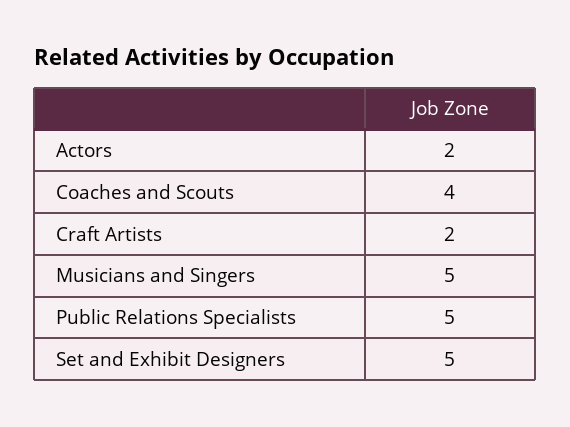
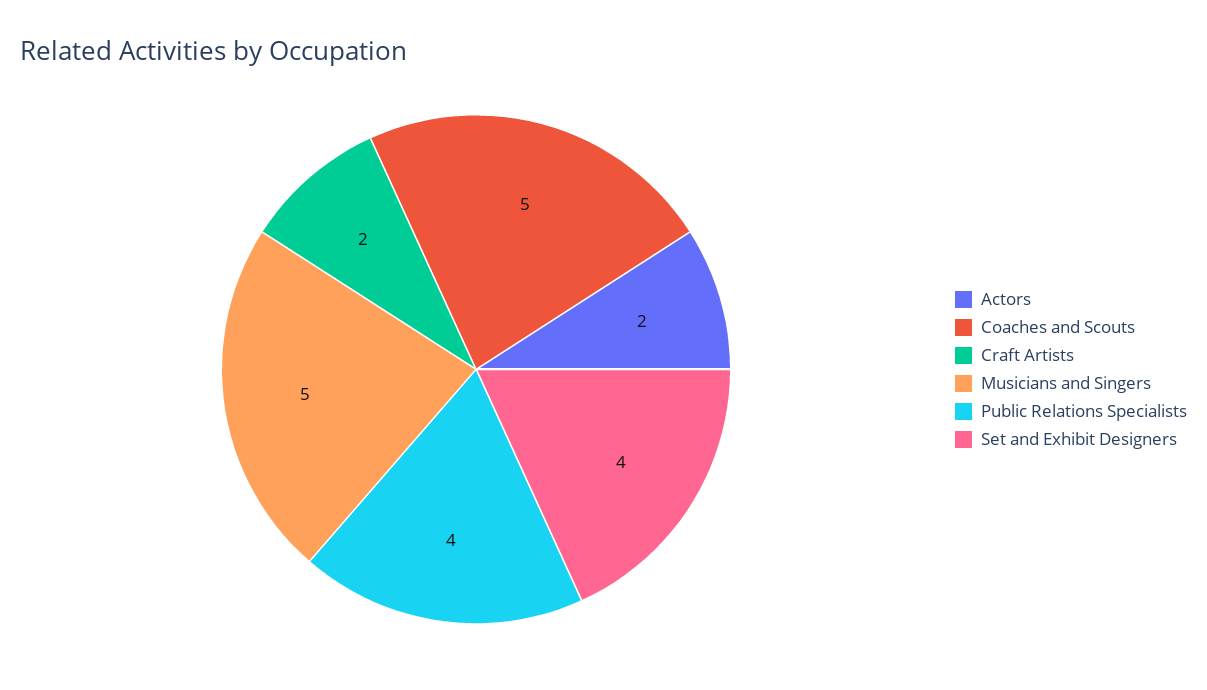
  {
    "Actors": 2,
-   "Coaches and Scouts": 4,
+   "Coaches and Scouts": 5,
    "Craft Artists": 2,
    "Musicians and Singers": 5,
-   "Public Relations Specialists": 5,
+   "Public Relations Specialists": 4,
-   "Set and Exhibit Designers": 5
+   "Set and Exhibit Designers": 4
  }

